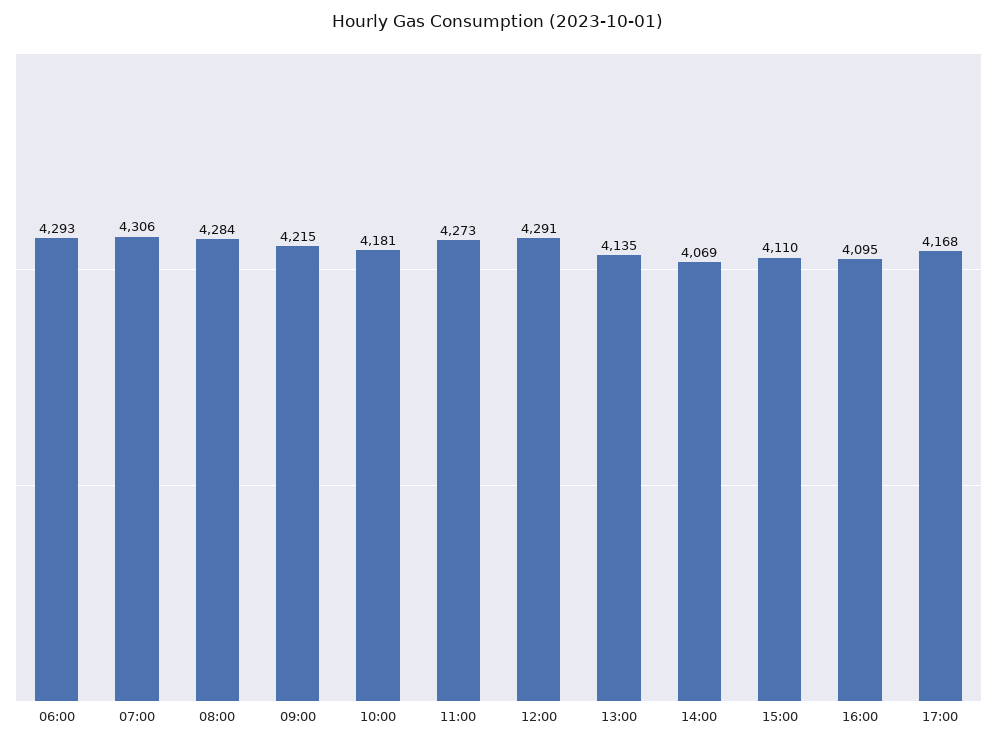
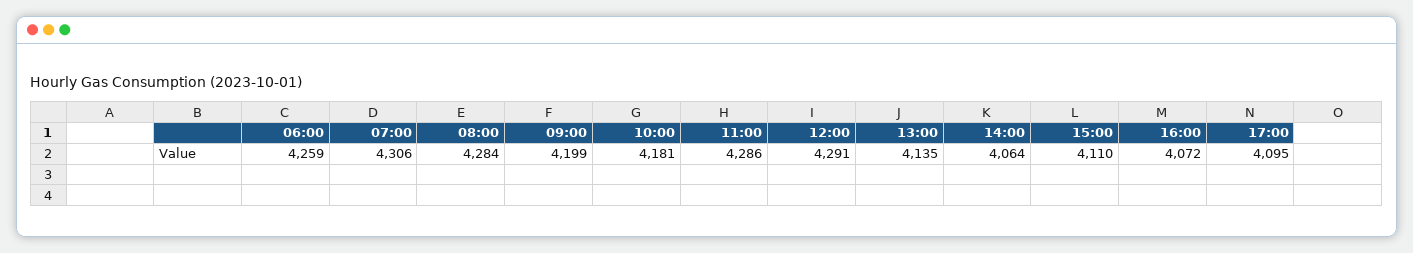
  {
-   "06:00": 4293,
+   "06:00": 4259,
    "07:00": 4306,
    "08:00": 4284,
-   "09:00": 4215,
+   "09:00": 4199,
    "10:00": 4181,
-   "11:00": 4273,
+   "11:00": 4286,
    "12:00": 4291,
    "13:00": 4135,
-   "14:00": 4069,
+   "14:00": 4064,
    "15:00": 4110,
-   "16:00": 4095,
+   "16:00": 4072,
-   "17:00": 4168
+   "17:00": 4095
  }

